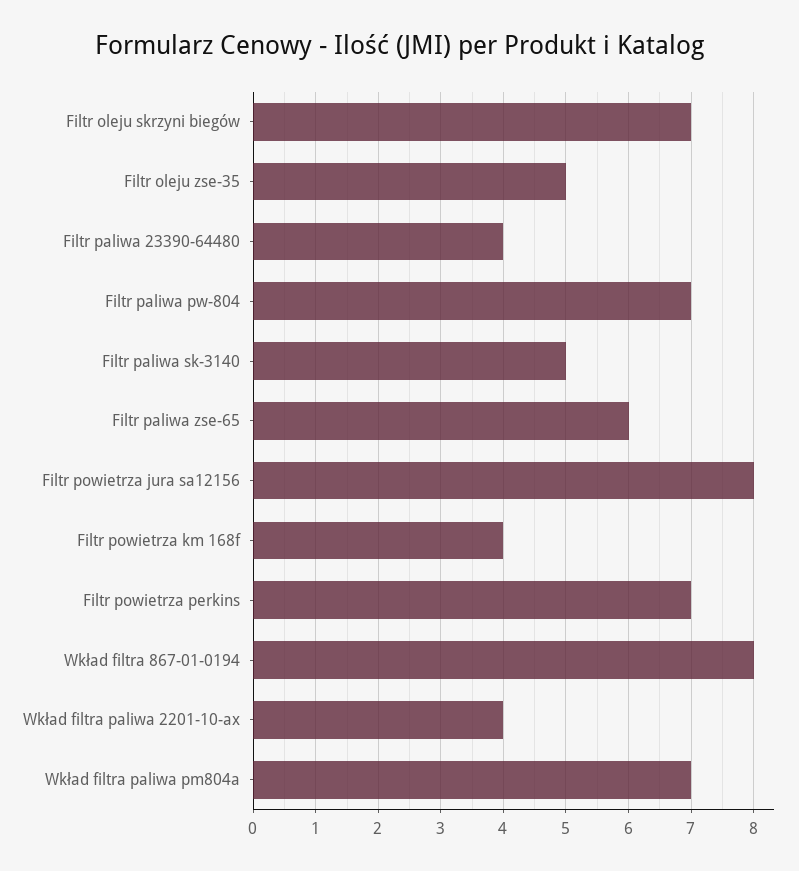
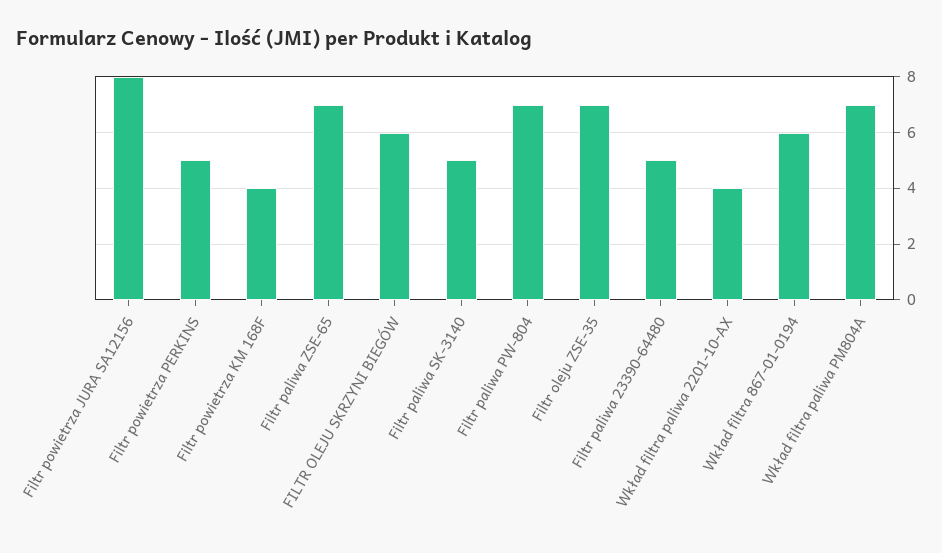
  {
-   "Filtr oleju skrzyni biegów": 7,
+   "Filtr oleju skrzyni biegów": 6,
-   "Filtr oleju zse-35": 5,
+   "Filtr oleju zse-35": 7,
-   "Filtr paliwa 23390-64480": 4,
+   "Filtr paliwa 23390-64480": 5,
    "Filtr paliwa pw-804": 7,
    "Filtr paliwa sk-3140": 5,
-   "Filtr paliwa zse-65": 6,
+   "Filtr paliwa zse-65": 7,
    "Filtr powietrza jura sa12156": 8,
    "Filtr powietrza km 168f": 4,
-   "Filtr powietrza perkins": 7,
+   "Filtr powietrza perkins": 5,
-   "Wkład filtra 867-01-0194": 8,
+   "Wkład filtra 867-01-0194": 6,
    "Wkład filtra paliwa 2201-10-ax": 4,
    "Wkład filtra paliwa pm804a": 7
  }

